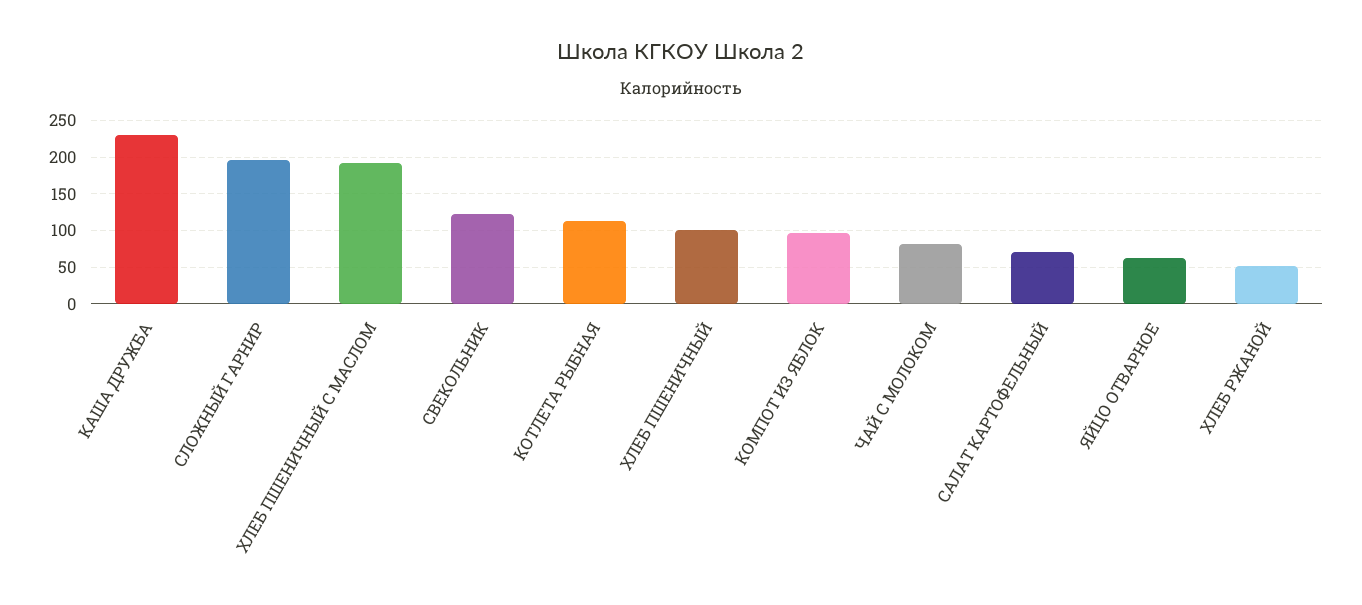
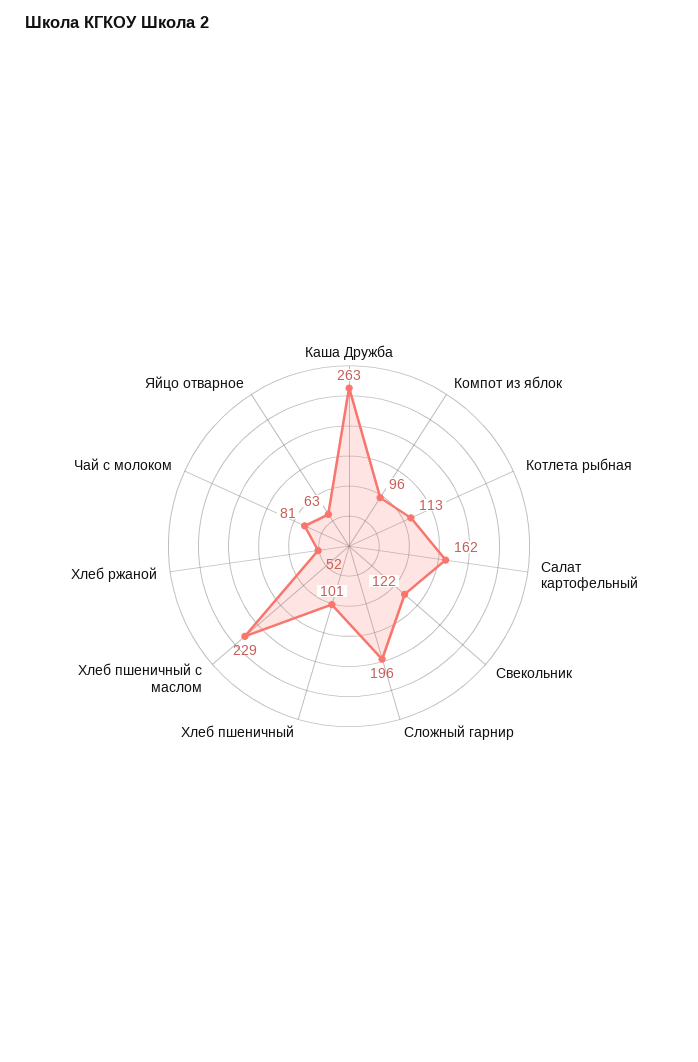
  {
-   "КАША ДРУЖБА": 230,
+   "КАША ДРУЖБА": 263,
    "СЛОЖНЫЙ ГАРНИР": 196,
-   "ХЛЕБ ПШЕНИЧНЫЙ С МАСЛОМ": 190,
+   "ХЛЕБ ПШЕНИЧНЫЙ С МАСЛОМ": 229,
    "СВЕКОЛЬНИК": 122,
    "КОТЛЕТА РЫБНАЯ": 113,
    "ХЛЕБ ПШЕНИЧНЫЙ": 101,
    "КОМПОТ ИЗ ЯБЛОК": 96,
    "ЧАЙ С МОЛОКОМ": 81,
-   "САЛАТ КАРТОФЕЛЬНЫЙ": 70,
+   "САЛАТ КАРТОФЕЛЬНЫЙ": 162,
    "ЯЙЦО ОТВАРНОЕ": 63,
    "ХЛЕБ РЖАНОЙ": 52
  }

